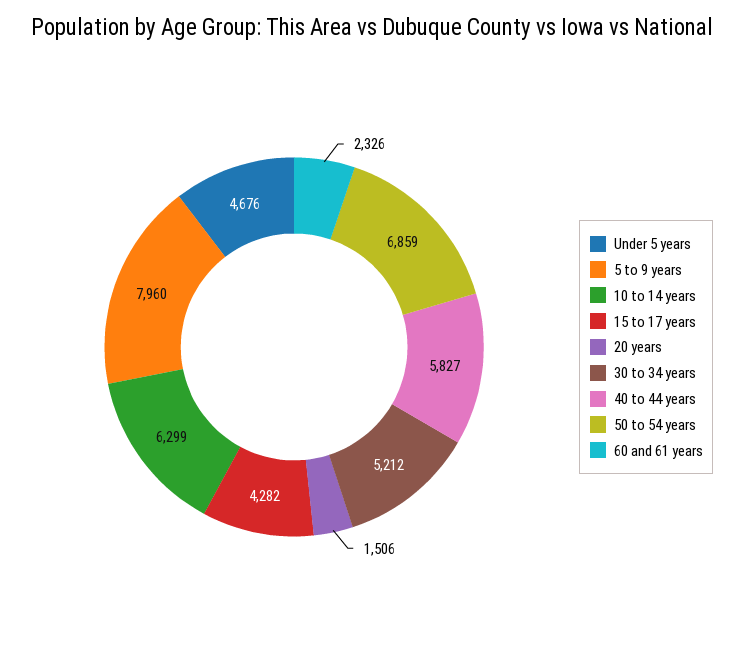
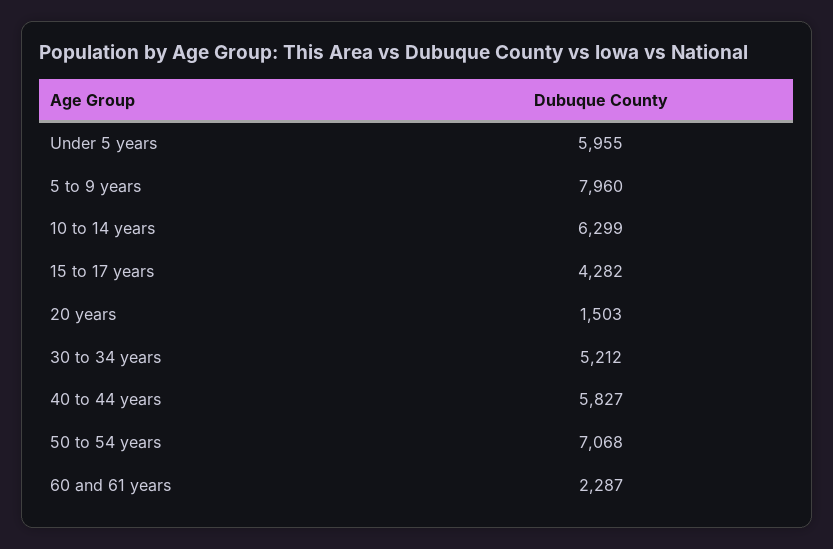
  {
-   "Under 5 years": 4676,
+   "Under 5 years": 5955,
    "5 to 9 years": 7960,
    "10 to 14 years": 6299,
    "15 to 17 years": 4282,
-   "20 years": 1506,
+   "20 years": 1503,
    "30 to 34 years": 5212,
    "40 to 44 years": 5827,
-   "50 to 54 years": 6859,
+   "50 to 54 years": 7068,
-   "60 and 61 years": 2326
+   "60 and 61 years": 2287
  }

